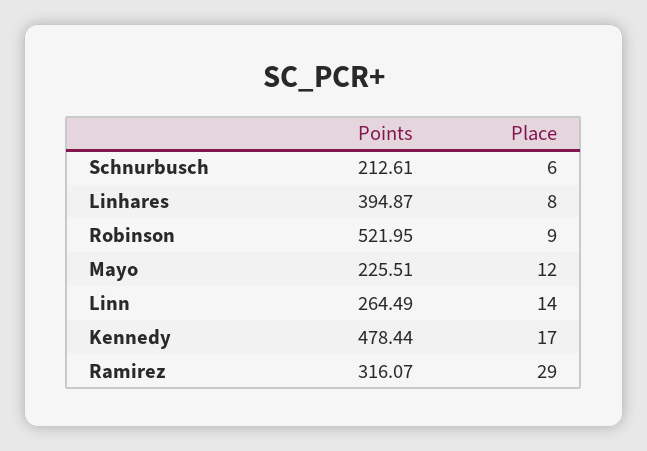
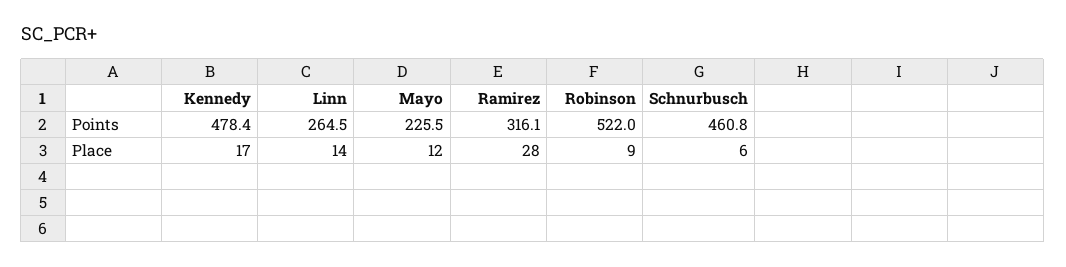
  {
    "Points": {
-     "Schnurbusch": 212.61,
+     "Schnurbusch": 460.8,
-     "Linhares": 394.87,
      "Robinson": 521.95,
      "Mayo": 225.51,
      "Linn": 264.49,
      "Kennedy": 478.44,
      "Ramirez": 316.07
    },
    "Place": {
      "Schnurbusch": 6,
-     "Linhares": 8,
      "Robinson": 9,
      "Mayo": 12,
      "Linn": 14,
      "Kennedy": 17,
-     "Ramirez": 29
+     "Ramirez": 28
    }
  }

